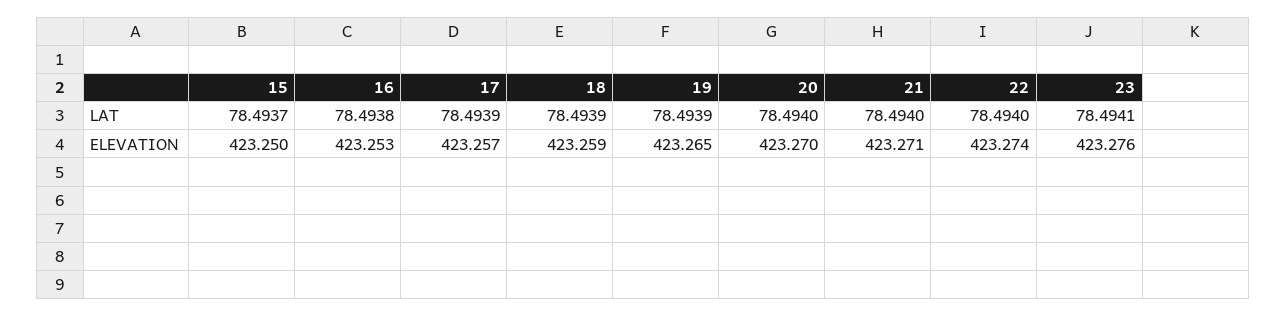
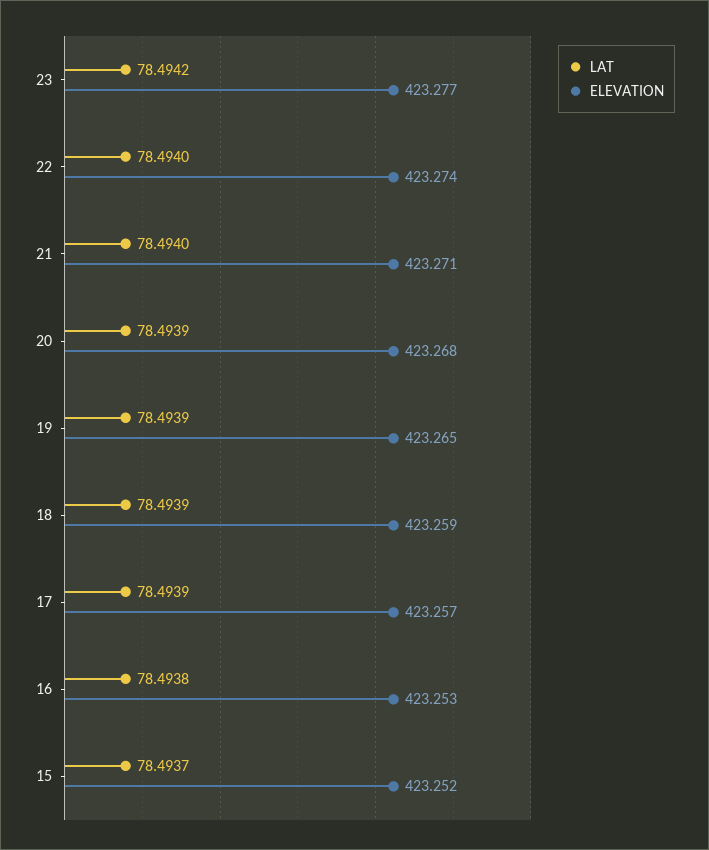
  {
    "LAT": {
      "15": 78.4937,
      "16": 78.4938,
      "17": 78.4939,
      "18": 78.4939,
      "19": 78.4939,
-     "20": 78.494,
+     "20": 78.4939,
      "21": 78.494,
      "22": 78.494,
-     "23": 78.4941
+     "23": 78.4942
    },
    "ELEVATION": {
-     "15": 423.25,
+     "15": 423.252,
      "16": 423.253,
      "17": 423.257,
      "18": 423.259,
      "19": 423.265,
-     "20": 423.27,
+     "20": 423.268,
      "21": 423.271,
      "22": 423.274,
-     "23": 423.276
+     "23": 423.277
    }
  }

